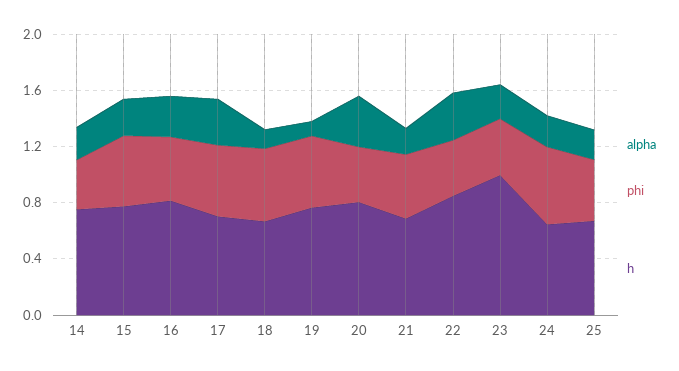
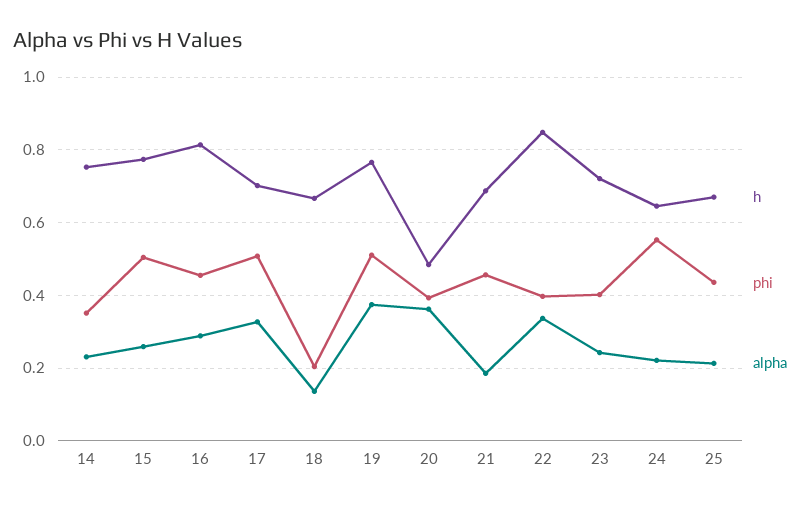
  {
    "alpha": {
      "14": 0.24,
      "15": 0.26,
      "16": 0.28,
      "17": 0.32,
      "18": 0.14,
-     "19": 0.1,
+     "19": 0.38,
      "20": 0.36,
      "21": 0.18,
      "22": 0.34,
      "23": 0.24,
      "24": 0.22,
      "25": 0.22
    },
    "phi": {
      "14": 0.36,
      "15": 0.5,
      "16": 0.46,
      "17": 0.5,
-     "18": 0.5,
+     "18": 0.2,
      "19": 0.52,
      "20": 0.4,
      "21": 0.46,
      "22": 0.4,
      "23": 0.4,
      "24": 0.56,
      "25": 0.44
    },
    "h": {
      "14": 0.76,
      "15": 0.78,
      "16": 0.82,
      "17": 0.7,
      "18": 0.66,
      "19": 0.76,
-     "20": 0.8,
+     "20": 0.48,
      "21": 0.68,
      "22": 0.84,
-     "23": 1,
+     "23": 0.72,
      "24": 0.64,
      "25": 0.68
    }
  }

